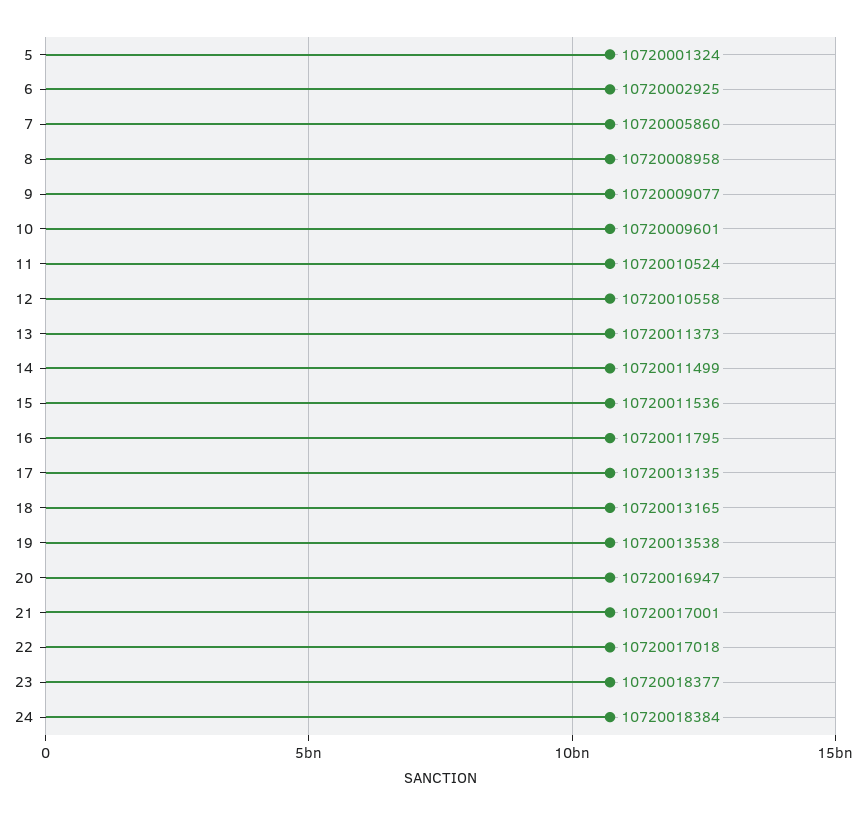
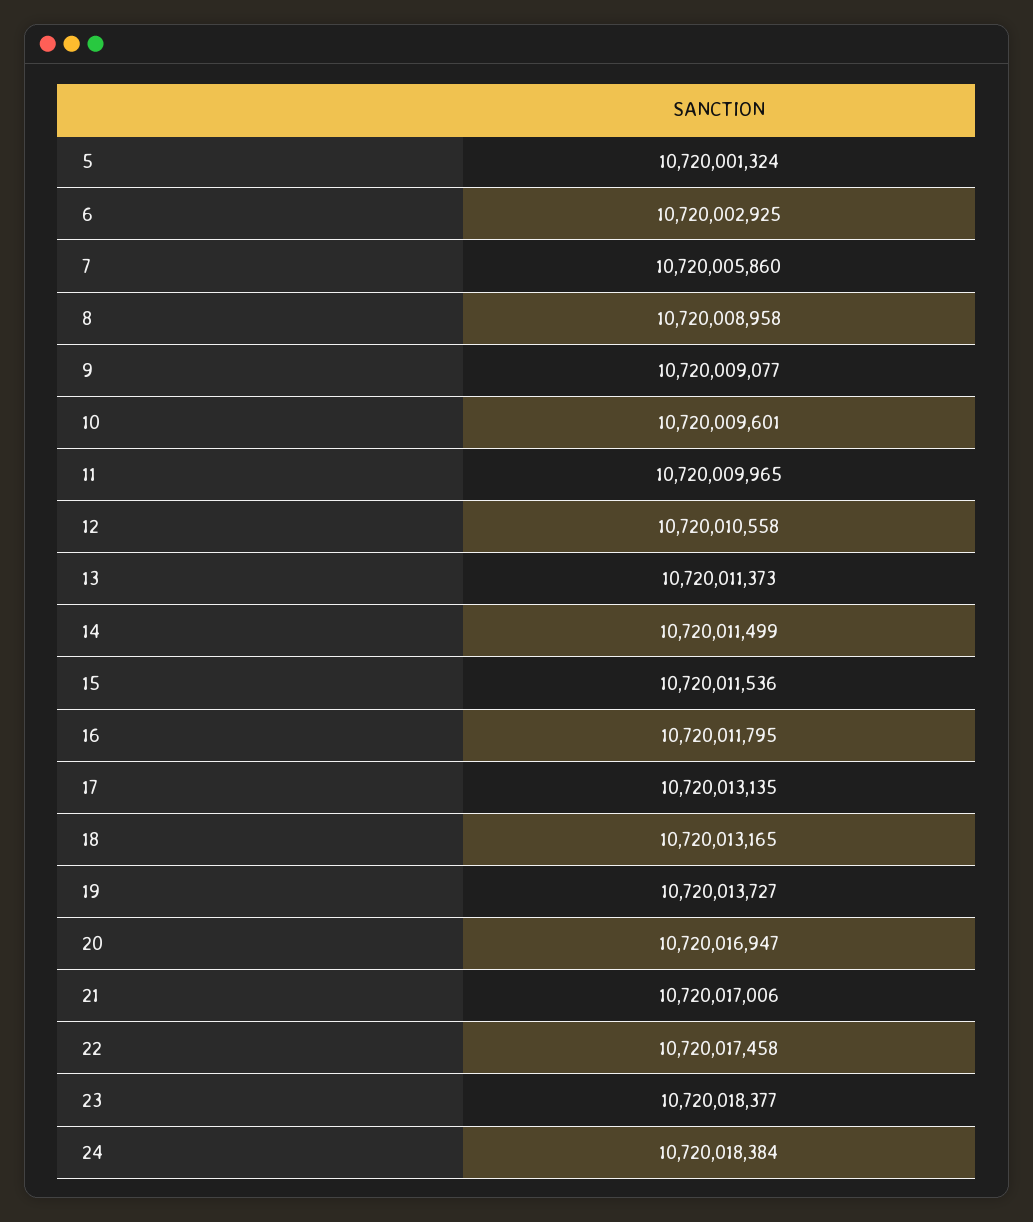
  {
    "5": 10720001324,
    "6": 10720002925,
    "7": 10720005860,
    "8": 10720008958,
    "9": 10720009077,
    "10": 10720009601,
-   "11": 10720010524,
+   "11": 10720009965,
    "12": 10720010558,
    "13": 10720011373,
    "14": 10720011499,
    "15": 10720011536,
    "16": 10720011795,
    "17": 10720013135,
    "18": 10720013165,
-   "19": 10720013538,
+   "19": 10720013727,
    "20": 10720016947,
-   "21": 10720017001,
+   "21": 10720017006,
-   "22": 10720017018,
+   "22": 10720017458,
    "23": 10720018377,
    "24": 10720018384
  }

